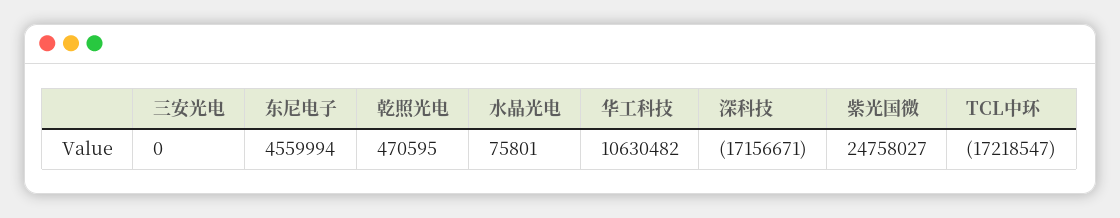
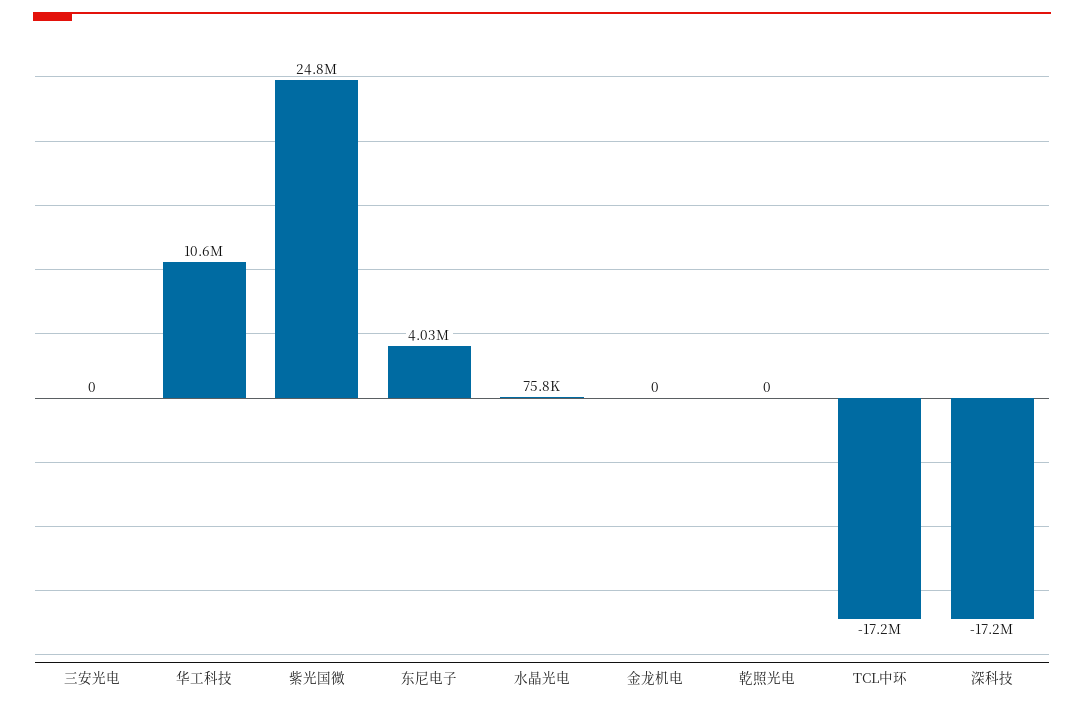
  {
    "三安光电": 0,
-   "东尼电子": 4559994,
+   "东尼电子": 4030000,
-   "乾照光电": 470595,
+   "乾照光电": 0,
    "水晶光电": 75801,
    "华工科技": 10630482,
    "深科技": -17156671,
    "紫光国微": 24758027,
-   "TCL中环": -17218547
+   "TCL中环": -17218547,
+   "金龙机电": 0
  }

